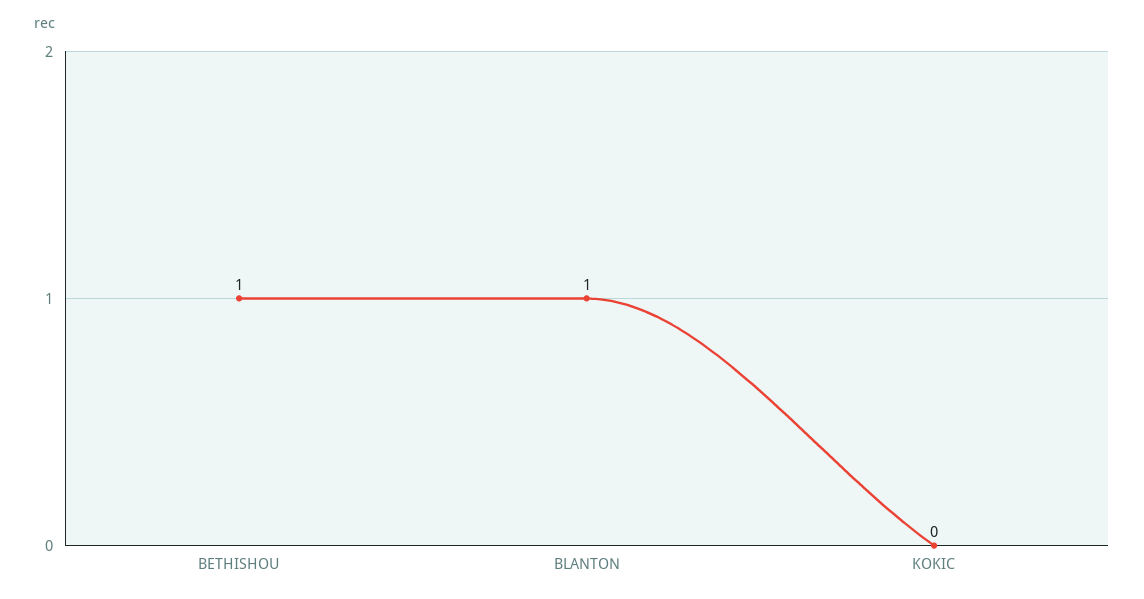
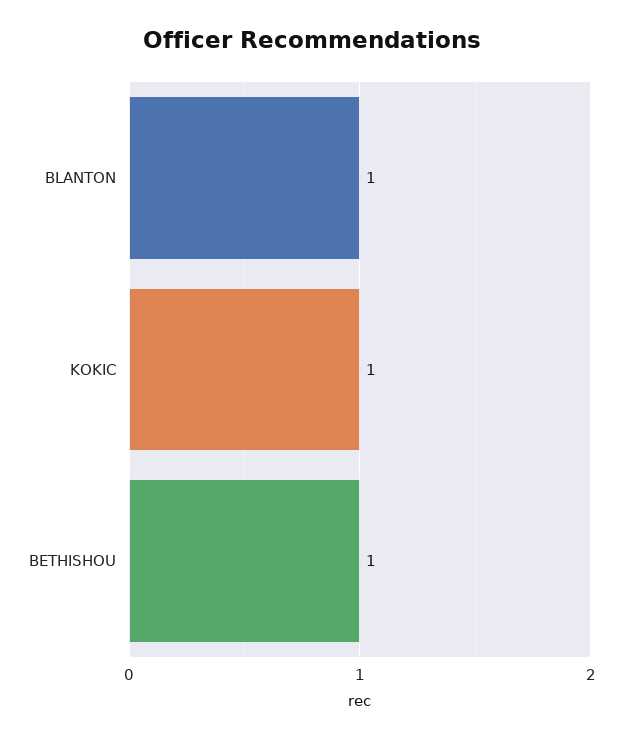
  {
    "BETHISHOU": 1,
    "BLANTON": 1,
-   "KOKIC": 0
+   "KOKIC": 1
  }

